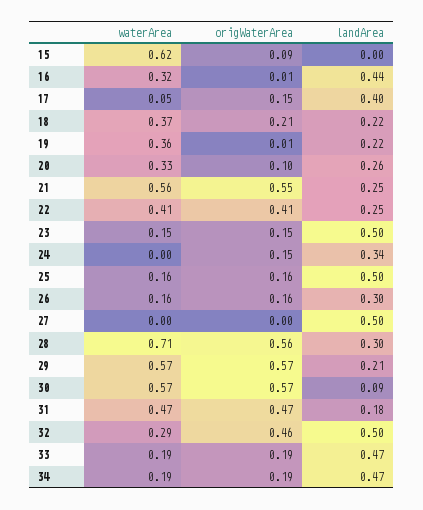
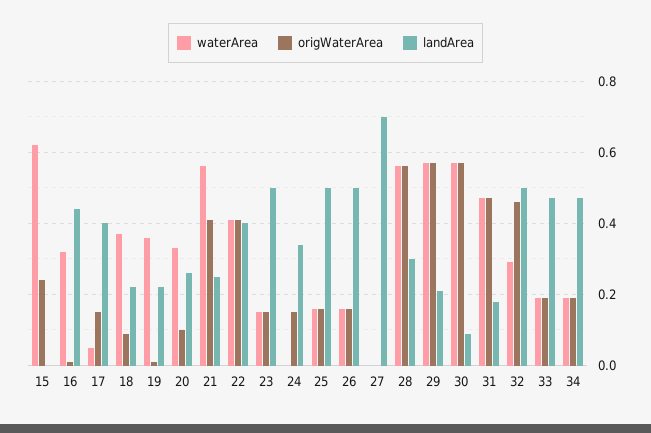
  {
    "waterArea": {
      "15": 0.62,
      "16": 0.32,
      "17": 0.05,
      "18": 0.37,
      "19": 0.36,
      "20": 0.33,
      "21": 0.56,
      "22": 0.41,
      "23": 0.15,
      "24": 0,
      "25": 0.16,
      "26": 0.16,
      "27": 0,
-     "28": 0.71,
+     "28": 0.55,
      "29": 0.57,
      "30": 0.57,
      "31": 0.47,
      "32": 0.29,
      "33": 0.19,
      "34": 0.19
    },
    "origWaterArea": {
-     "15": 0.09,
+     "15": 0.25,
      "16": 0.01,
      "17": 0.15,
-     "18": 0.21,
+     "18": 0.1,
      "19": 0.01,
      "20": 0.1,
-     "21": 0.55,
+     "21": 0.4,
      "22": 0.41,
      "23": 0.15,
      "24": 0.15,
      "25": 0.16,
      "26": 0.16,
      "27": 0,
      "28": 0.56,
      "29": 0.57,
      "30": 0.57,
      "31": 0.47,
      "32": 0.46,
      "33": 0.19,
      "34": 0.19
    },
    "landArea": {
      "15": 0,
      "16": 0.44,
      "17": 0.4,
      "18": 0.22,
      "19": 0.22,
      "20": 0.26,
      "21": 0.25,
-     "22": 0.25,
+     "22": 0.4,
      "23": 0.5,
      "24": 0.34,
      "25": 0.5,
-     "26": 0.3,
+     "26": 0.5,
-     "27": 0.5,
+     "27": 0.7,
      "28": 0.3,
      "29": 0.21,
      "30": 0.09,
      "31": 0.18,
      "32": 0.5,
      "33": 0.47,
      "34": 0.47
    }
  }

